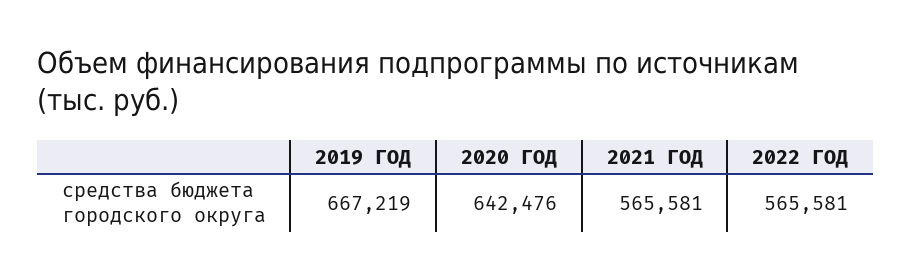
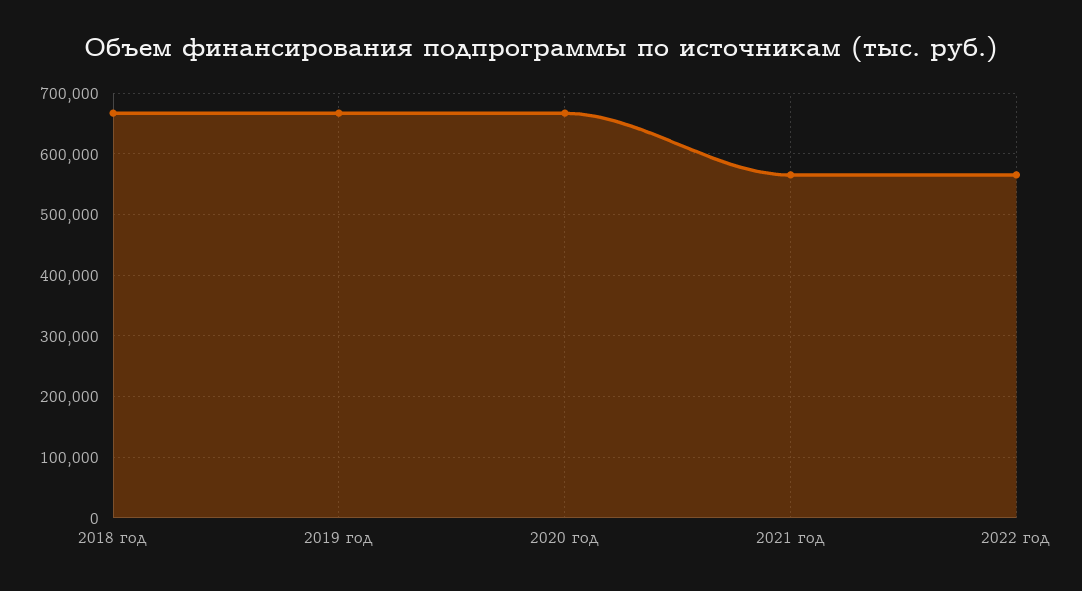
  {
    "2019 ГОД": 667219,
-   "2020 ГОД": 642476,
+   "2020 ГОД": 670000,
    "2021 ГОД": 565581,
-   "2022 ГОД": 565581
+   "2022 ГОД": 565581,
+   "2018 год": 670000
  }

